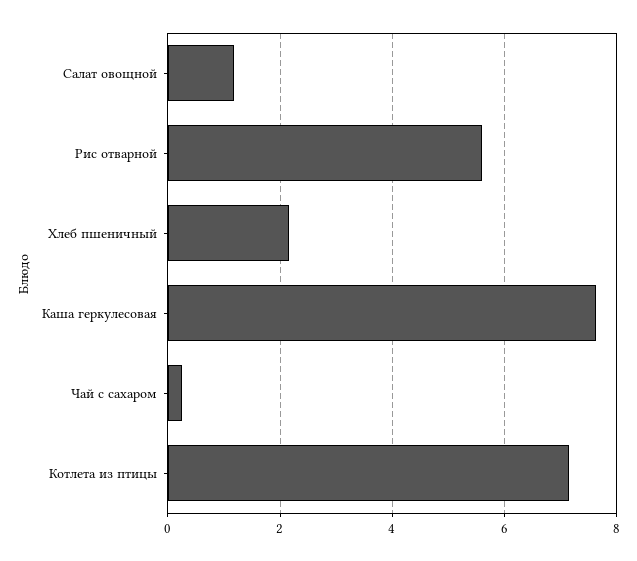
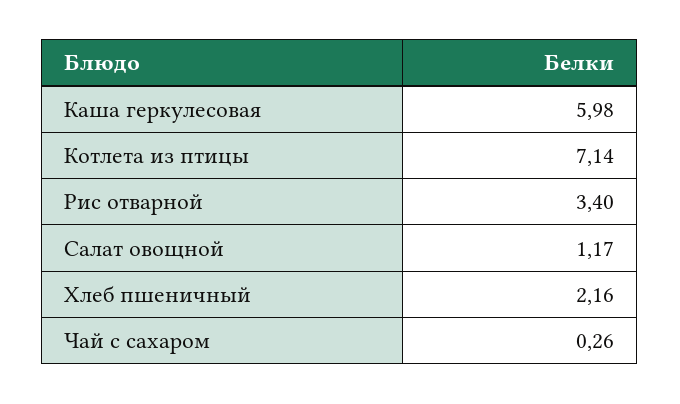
  {
    "Салат овощной": 1.17,
-   "Рис отварной": 5.6,
+   "Рис отварной": 3.4,
    "Хлеб пшеничный": 2.16,
-   "Каша геркулесовая": 7.6,
+   "Каша геркулесовая": 5.98,
    "Чай с сахаром": 0.26,
    "Котлета из птицы": 7.14
  }

